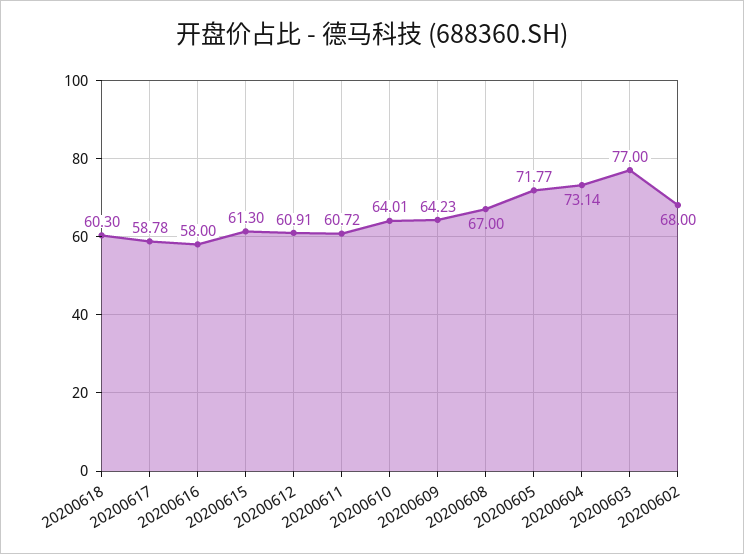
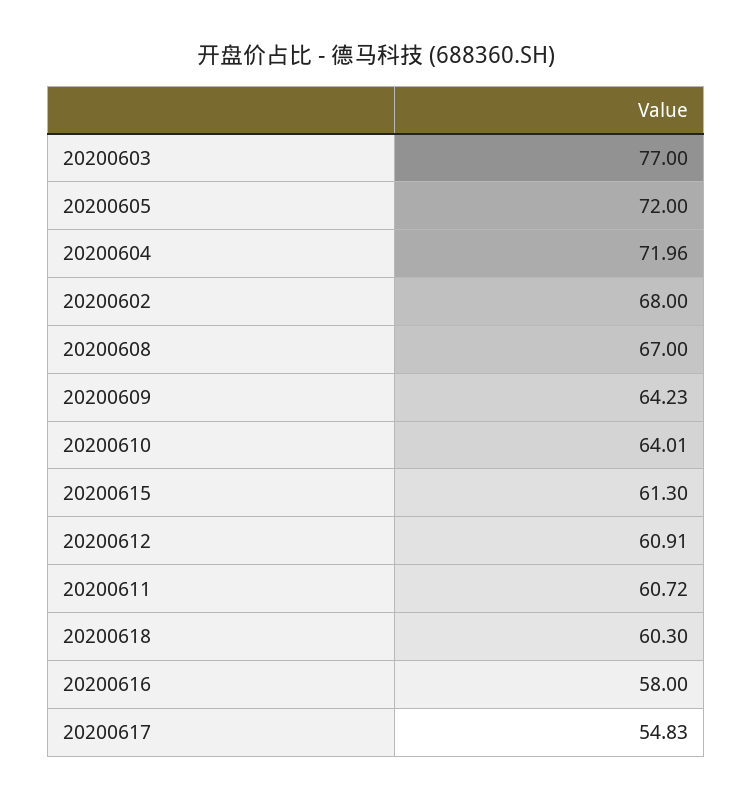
  {
    "20200618": 60.3,
-   "20200617": 58.78,
+   "20200617": 54.83,
    "20200616": 58,
    "20200615": 61.3,
    "20200612": 60.91,
    "20200611": 60.72,
    "20200610": 64.01,
    "20200609": 64.23,
    "20200608": 67,
-   "20200605": 71.77,
+   "20200605": 72,
-   "20200604": 73.14,
+   "20200604": 71.96,
    "20200603": 77,
    "20200602": 68
  }

